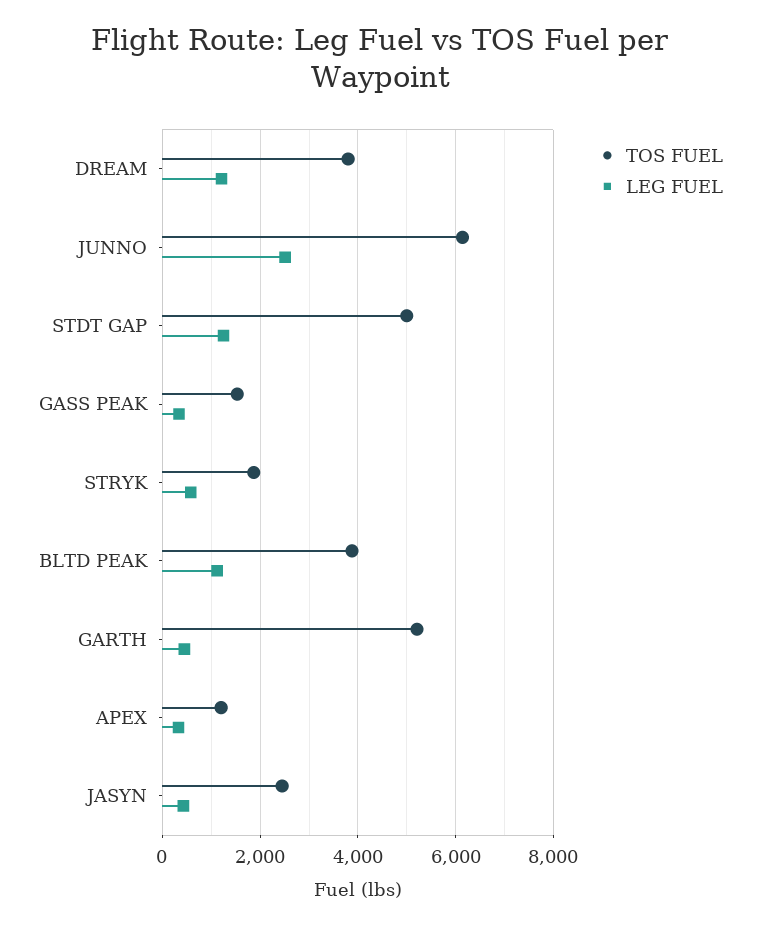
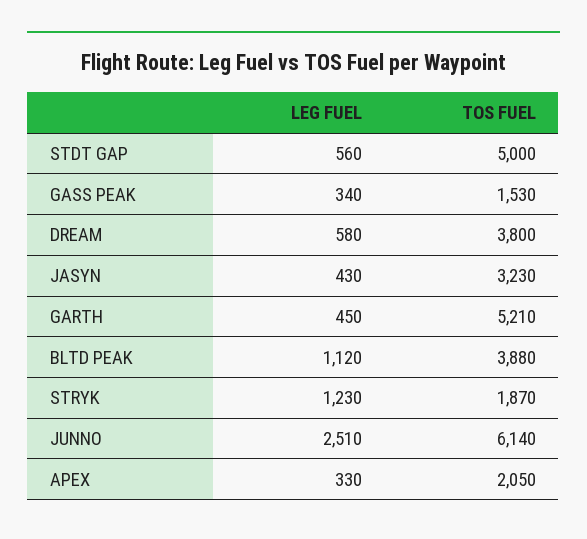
  {
    "TOS FUEL": {
      "DREAM": 3800,
      "JUNNO": 6140,
      "STDT GAP": 5000,
      "GASS PEAK": 1530,
      "STRYK": 1870,
      "BLTD PEAK": 3880,
      "GARTH": 5210,
-     "APEX": 1200,
+     "APEX": 2050,
-     "JASYN": 2400
+     "JASYN": 3230
    },
    "LEG FUEL": {
-     "DREAM": 1200,
+     "DREAM": 580,
      "JUNNO": 2510,
-     "STDT GAP": 1200,
+     "STDT GAP": 560,
      "GASS PEAK": 340,
-     "STRYK": 600,
+     "STRYK": 1230,
      "BLTD PEAK": 1120,
      "GARTH": 450,
      "APEX": 330,
      "JASYN": 430
    }
  }

